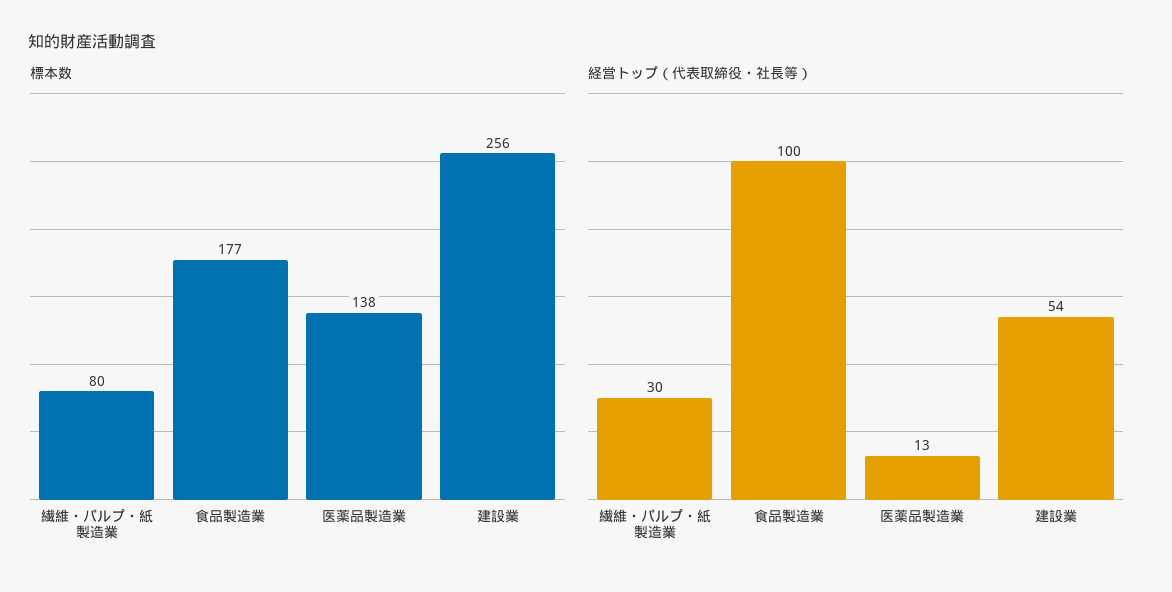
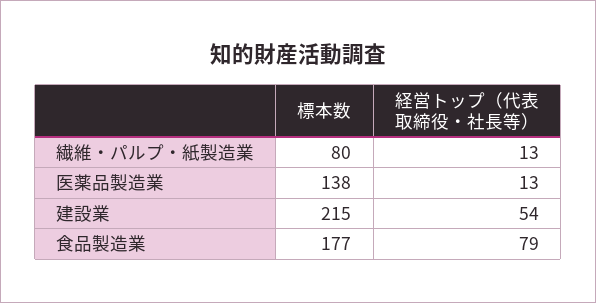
  {
    "標本数": {
      "繊維・パルプ・紙製造業": 80,
      "食品製造業": 177,
      "医薬品製造業": 138,
-     "建設業": 256
+     "建設業": 215
    },
    "経営トップ（代表取締役・社長等）": {
-     "繊維・パルプ・紙製造業": 30,
+     "繊維・パルプ・紙製造業": 13,
-     "食品製造業": 100,
+     "食品製造業": 79,
      "医薬品製造業": 13,
      "建設業": 54
    }
  }

